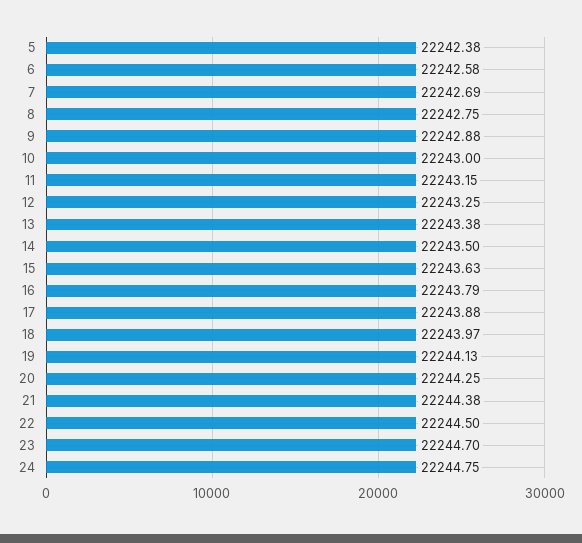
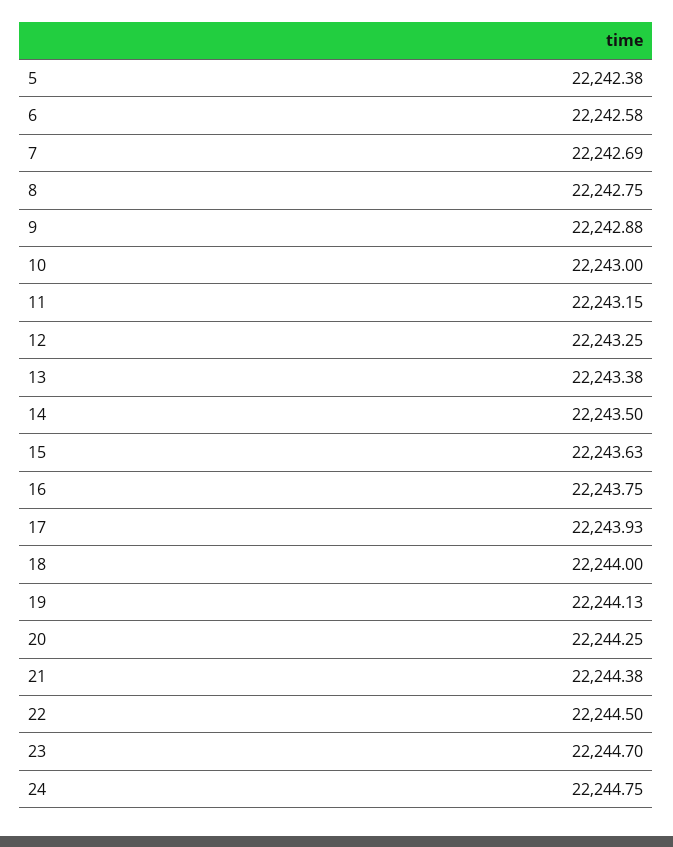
  {
    "5": 22242.38,
    "6": 22242.58,
    "7": 22242.69,
    "8": 22242.75,
    "9": 22242.88,
    "10": 22243,
    "11": 22243.15,
    "12": 22243.25,
    "13": 22243.38,
    "14": 22243.5,
    "15": 22243.63,
-   "16": 22243.79,
+   "16": 22243.75,
-   "17": 22243.88,
+   "17": 22243.93,
-   "18": 22243.97,
+   "18": 22244,
    "19": 22244.13,
    "20": 22244.25,
    "21": 22244.38,
    "22": 22244.5,
    "23": 22244.7,
    "24": 22244.75
  }

